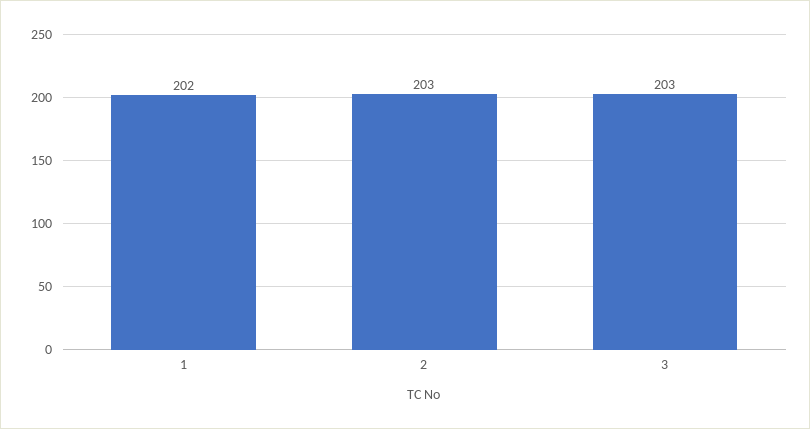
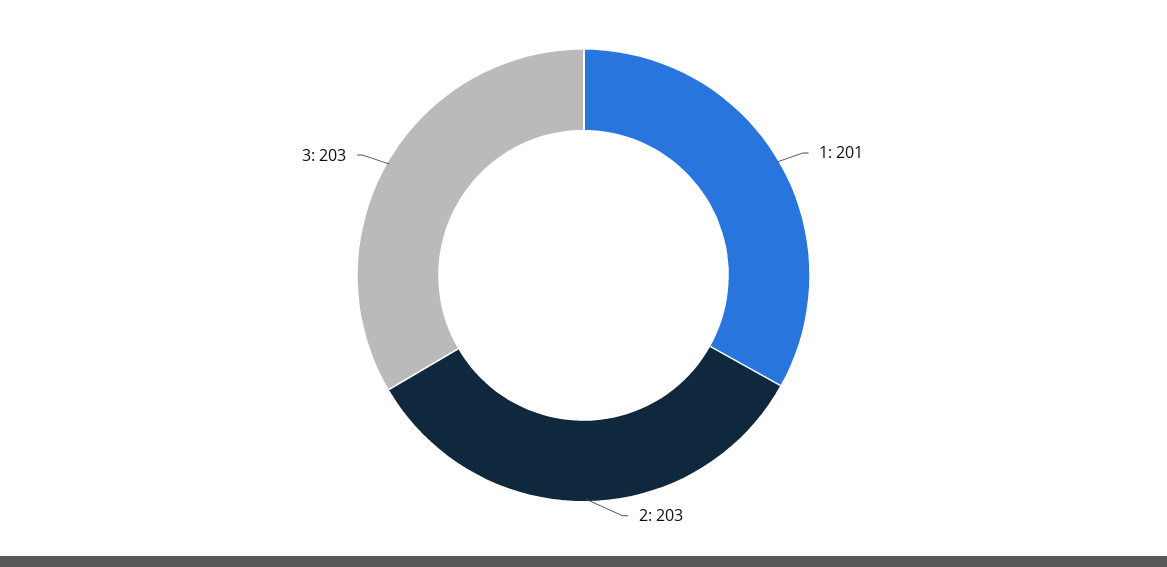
  {
-   "1": 202,
+   "1": 201,
    "2": 203,
    "3": 203
  }

